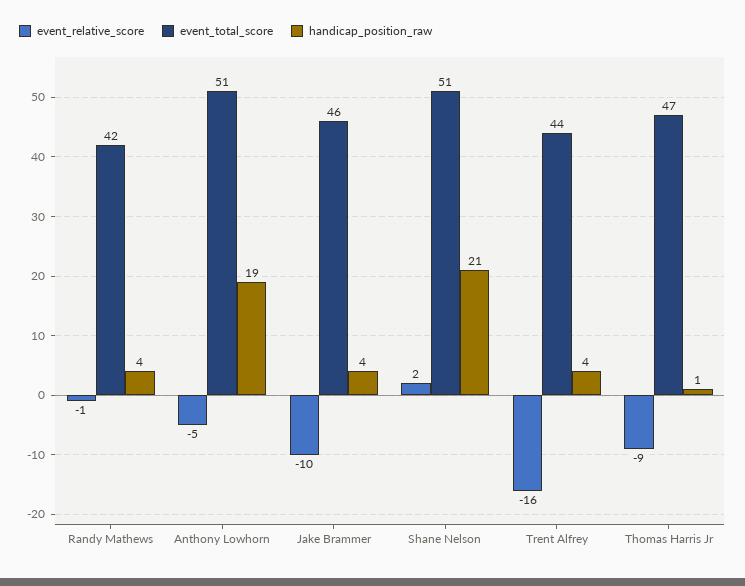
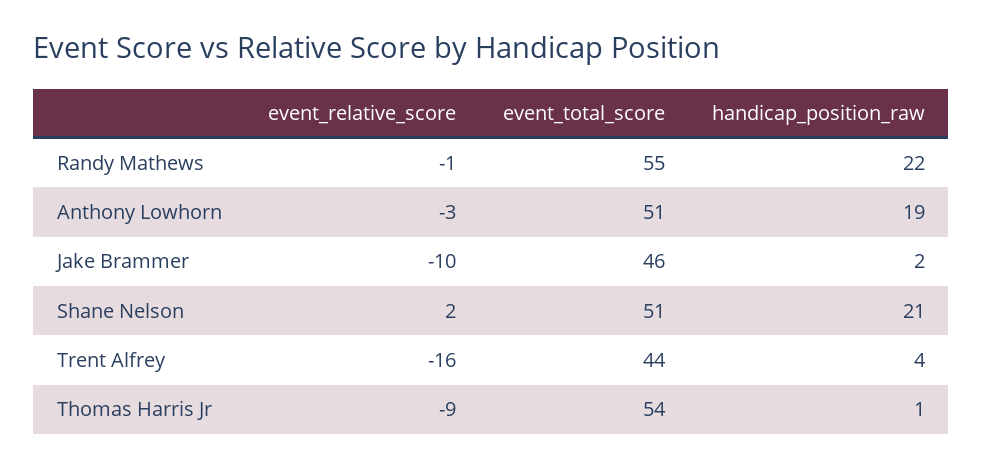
  {
    "event_relative_score": {
      "Randy Mathews": -1,
-     "Anthony Lowhorn": -5,
+     "Anthony Lowhorn": -3,
      "Jake Brammer": -10,
      "Shane Nelson": 2,
      "Trent Alfrey": -16,
      "Thomas Harris Jr": -9
    },
    "event_total_score": {
-     "Randy Mathews": 42,
+     "Randy Mathews": 55,
      "Anthony Lowhorn": 51,
      "Jake Brammer": 46,
      "Shane Nelson": 51,
      "Trent Alfrey": 44,
-     "Thomas Harris Jr": 47
+     "Thomas Harris Jr": 54
    },
    "handicap_position_raw": {
-     "Randy Mathews": 4,
+     "Randy Mathews": 22,
      "Anthony Lowhorn": 19,
-     "Jake Brammer": 4,
+     "Jake Brammer": 2,
      "Shane Nelson": 21,
      "Trent Alfrey": 4,
      "Thomas Harris Jr": 1
    }
  }

